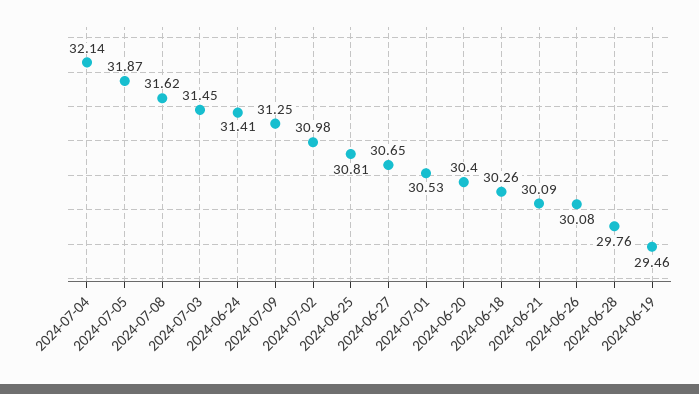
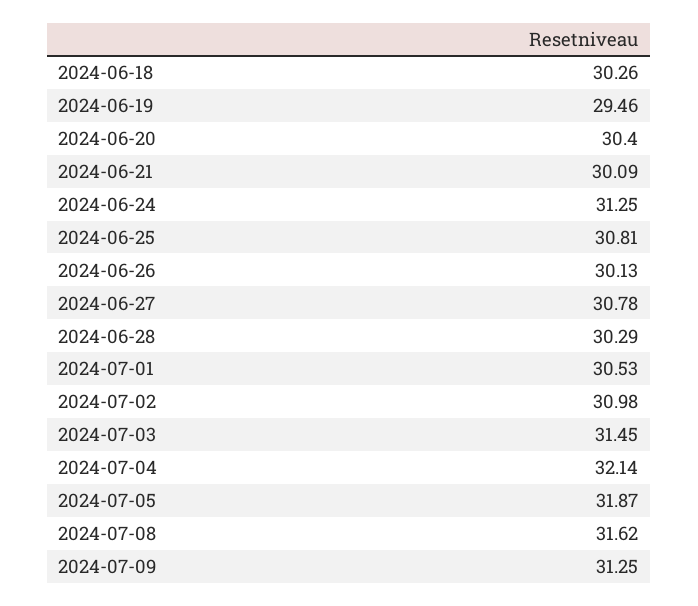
  {
    "2024-07-04": 32.14,
    "2024-07-05": 31.87,
    "2024-07-08": 31.62,
    "2024-07-03": 31.45,
-   "2024-06-24": 31.41,
+   "2024-06-24": 31.25,
    "2024-07-09": 31.25,
    "2024-07-02": 30.98,
    "2024-06-25": 30.81,
-   "2024-06-27": 30.65,
+   "2024-06-27": 30.78,
    "2024-07-01": 30.53,
    "2024-06-20": 30.4,
    "2024-06-18": 30.26,
    "2024-06-21": 30.09,
-   "2024-06-26": 30.08,
+   "2024-06-26": 30.13,
-   "2024-06-28": 29.76,
+   "2024-06-28": 30.29,
    "2024-06-19": 29.46
  }

